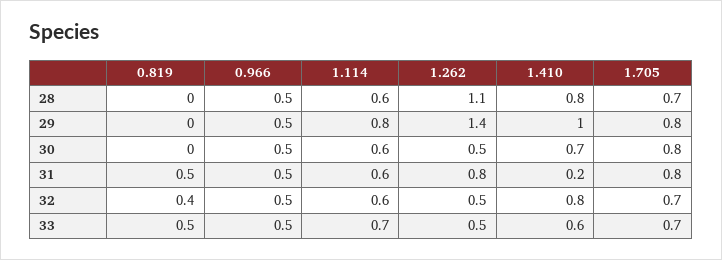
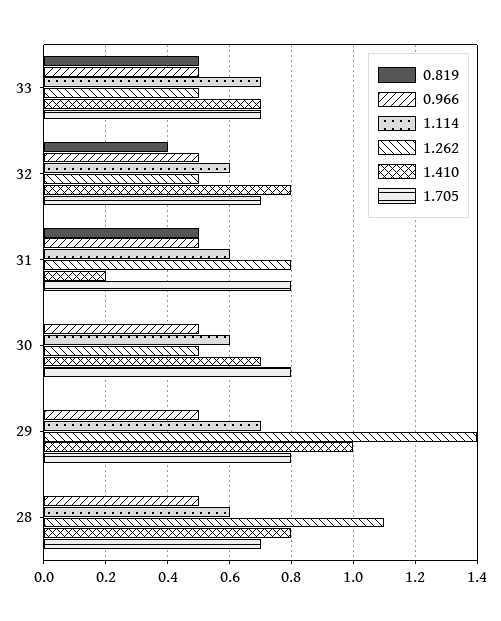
  {
    "0.819": {
      "28": 0,
      "29": 0,
      "30": 0,
      "31": 0.5,
      "32": 0.4,
      "33": 0.5
    },
    "0.966": {
      "28": 0.5,
      "29": 0.5,
      "30": 0.5,
      "31": 0.5,
      "32": 0.5,
      "33": 0.5
    },
    "1.114": {
      "28": 0.6,
-     "29": 0.8,
+     "29": 0.7,
      "30": 0.6,
      "31": 0.6,
      "32": 0.6,
      "33": 0.7
    },
    "1.262": {
      "28": 1.1,
      "29": 1.4,
      "30": 0.5,
      "31": 0.8,
      "32": 0.5,
      "33": 0.5
    },
    "1.410": {
      "28": 0.8,
      "29": 1,
      "30": 0.7,
      "31": 0.2,
      "32": 0.8,
-     "33": 0.6
+     "33": 0.7
    },
    "1.705": {
      "28": 0.7,
      "29": 0.8,
      "30": 0.8,
      "31": 0.8,
      "32": 0.7,
      "33": 0.7
    }
  }

